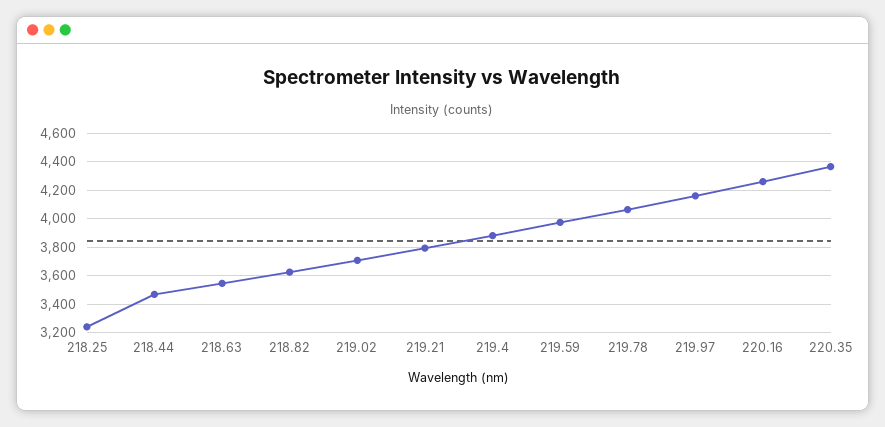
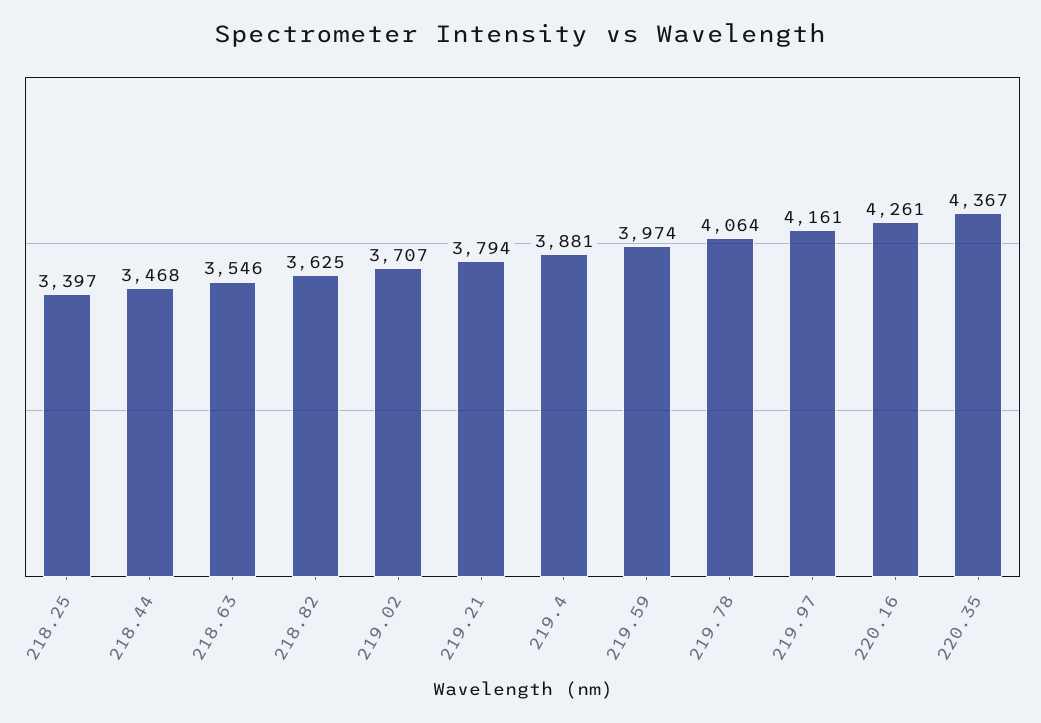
  {
-   "218.25": 3250,
+   "218.25": 3397,
    "218.44": 3468,
    "218.63": 3546,
    "218.82": 3625,
    "219.02": 3707,
    "219.21": 3794,
    "219.4": 3881,
    "219.59": 3974,
    "219.78": 4064,
    "219.97": 4161,
    "220.16": 4261,
    "220.35": 4367
  }

